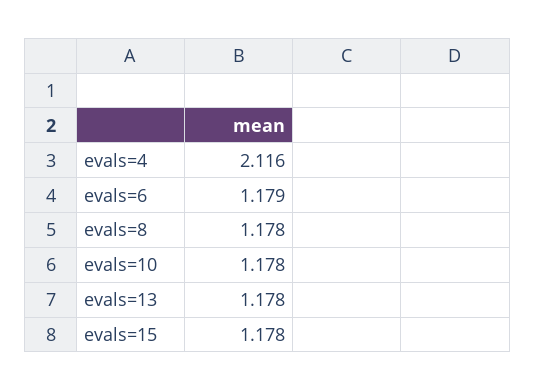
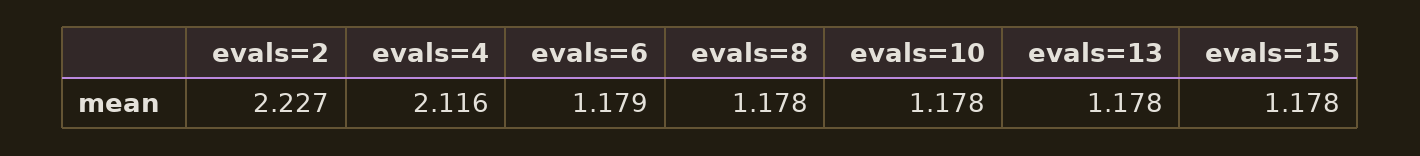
  {
    "evals=4": 2.116,
    "evals=6": 1.179,
    "evals=8": 1.178,
    "evals=10": 1.178,
    "evals=13": 1.178,
-   "evals=15": 1.178
+   "evals=15": 1.178,
+   "evals=2": 2.227
  }

